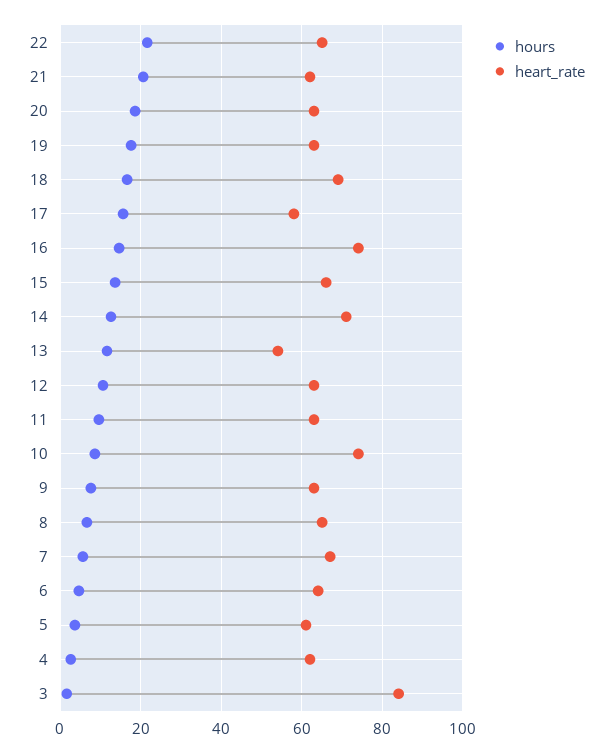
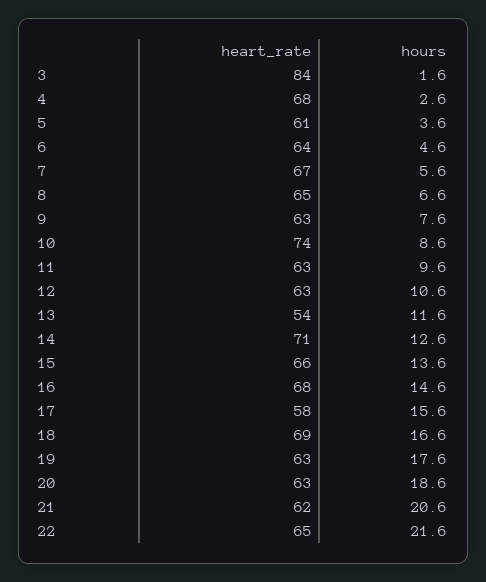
  {
    "hours": {
      "22": 21.6,
      "21": 20.6,
      "20": 18.6,
      "19": 17.6,
      "18": 16.6,
      "17": 15.6,
      "16": 14.6,
      "15": 13.6,
      "14": 12.6,
      "13": 11.6,
      "12": 10.6,
      "11": 9.6,
      "10": 8.6,
      "9": 7.6,
      "8": 6.6,
      "7": 5.6,
      "6": 4.6,
      "5": 3.6,
      "4": 2.6,
      "3": 1.6
    },
    "heart_rate": {
      "22": 65,
      "21": 62,
      "20": 63,
      "19": 63,
      "18": 69,
      "17": 58,
-     "16": 74,
+     "16": 68,
      "15": 66,
      "14": 71,
      "13": 54,
      "12": 63,
      "11": 63,
      "10": 74,
      "9": 63,
      "8": 65,
      "7": 67,
      "6": 64,
      "5": 61,
-     "4": 62,
+     "4": 68,
      "3": 84
    }
  }

